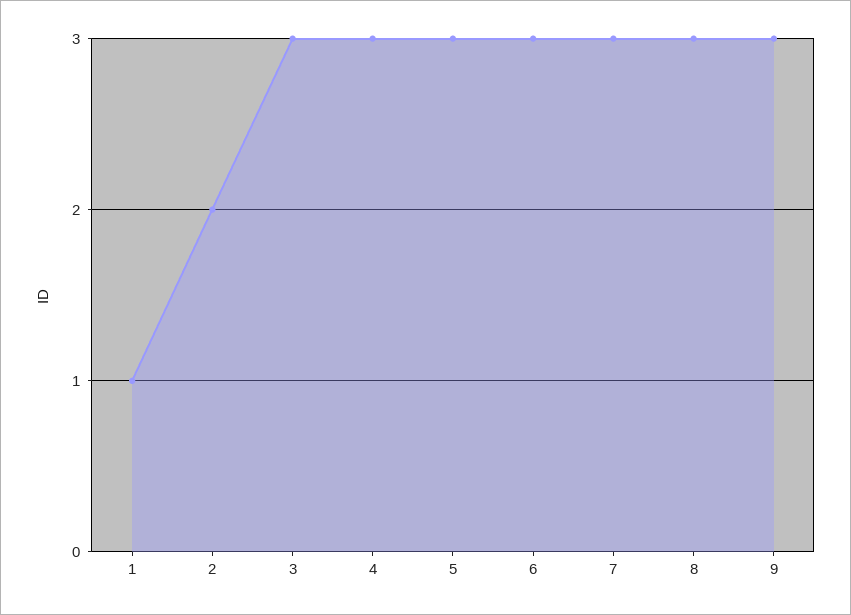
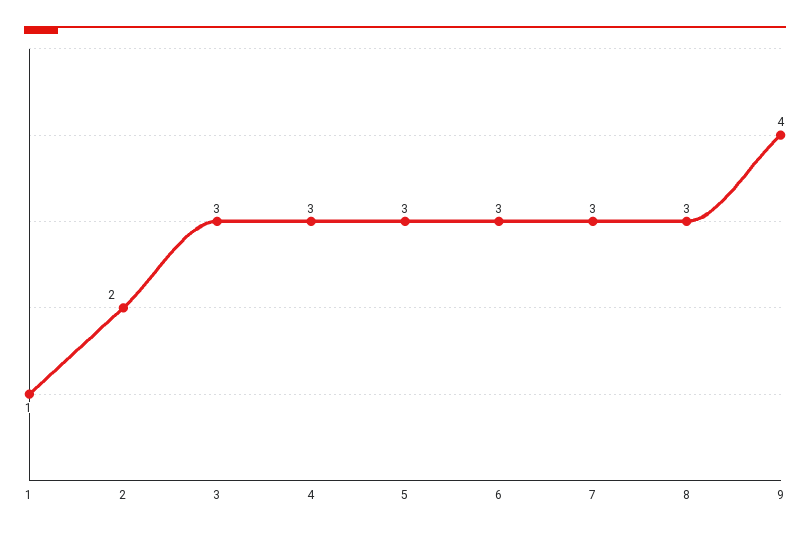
  {
    "1": 1,
    "2": 2,
    "3": 3,
    "4": 3,
    "5": 3,
    "6": 3,
    "7": 3,
    "8": 3,
-   "9": 3
+   "9": 4
  }

